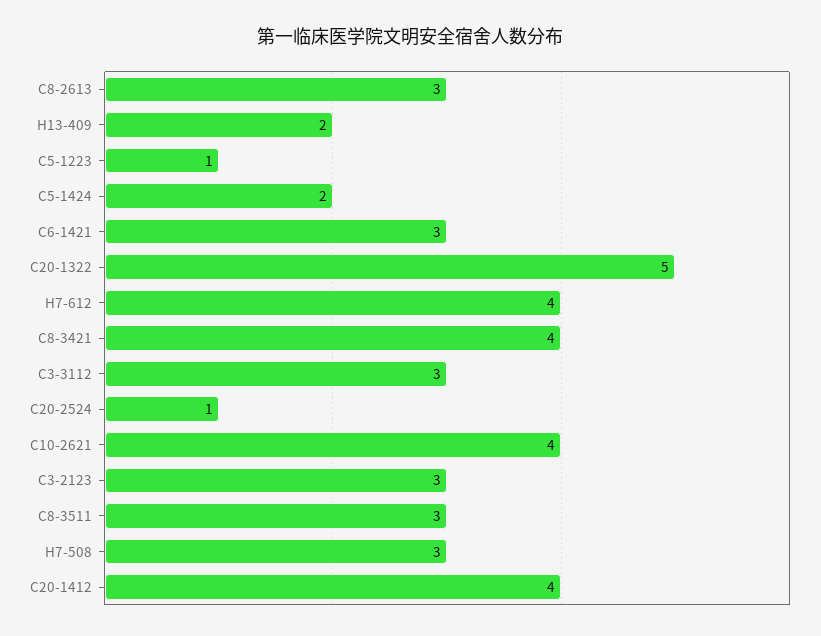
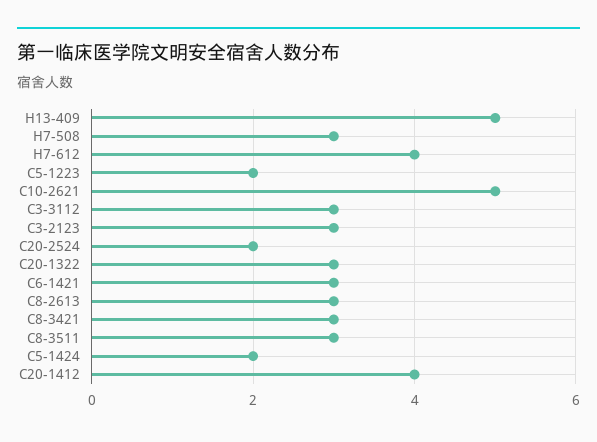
  {
    "C8-2613": 3,
-   "H13-409": 2,
+   "H13-409": 5,
-   "C5-1223": 1,
+   "C5-1223": 2,
    "C5-1424": 2,
    "C6-1421": 3,
-   "C20-1322": 5,
+   "C20-1322": 3,
    "H7-612": 4,
-   "C8-3421": 4,
+   "C8-3421": 3,
    "C3-3112": 3,
-   "C20-2524": 1,
+   "C20-2524": 2,
-   "C10-2621": 4,
+   "C10-2621": 5,
    "C3-2123": 3,
    "C8-3511": 3,
    "H7-508": 3,
    "C20-1412": 4
  }

